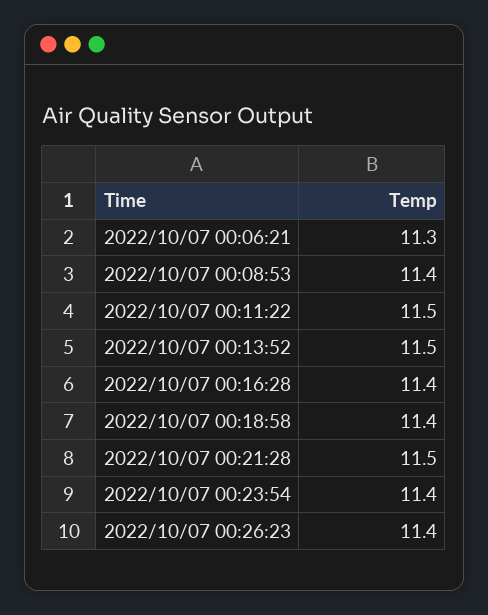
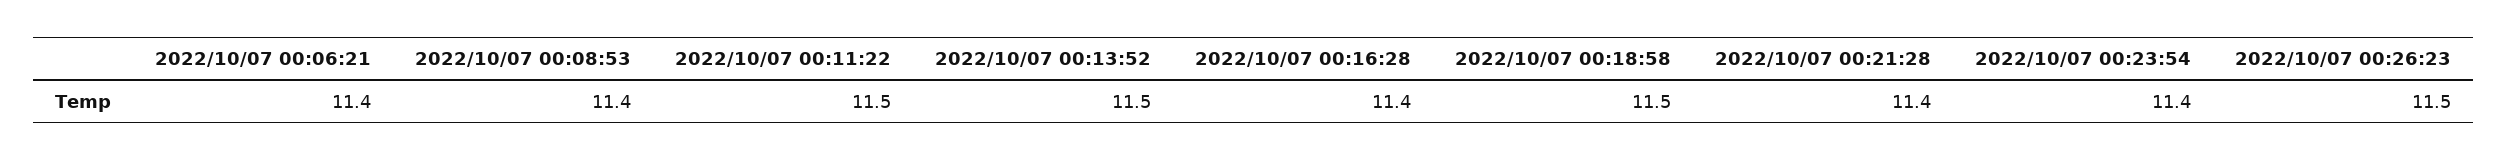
  {
-   "2022/10/07 00:06:21": 11.3,
+   "2022/10/07 00:06:21": 11.4,
    "2022/10/07 00:08:53": 11.4,
    "2022/10/07 00:11:22": 11.5,
    "2022/10/07 00:13:52": 11.5,
    "2022/10/07 00:16:28": 11.4,
-   "2022/10/07 00:18:58": 11.4,
+   "2022/10/07 00:18:58": 11.5,
-   "2022/10/07 00:21:28": 11.5,
+   "2022/10/07 00:21:28": 11.4,
    "2022/10/07 00:23:54": 11.4,
-   "2022/10/07 00:26:23": 11.4
+   "2022/10/07 00:26:23": 11.5
  }

